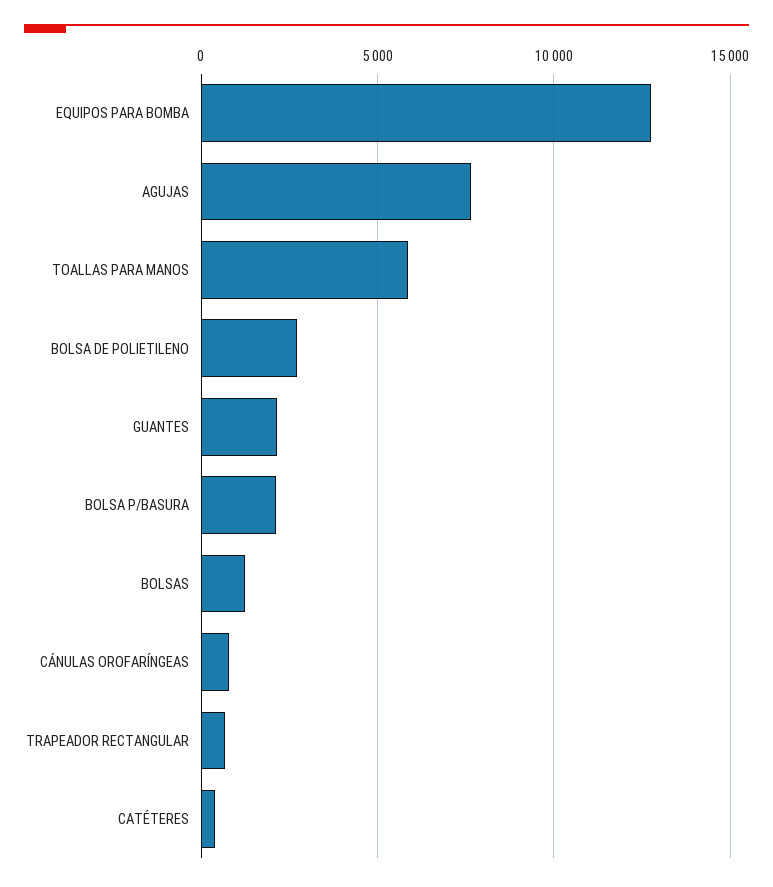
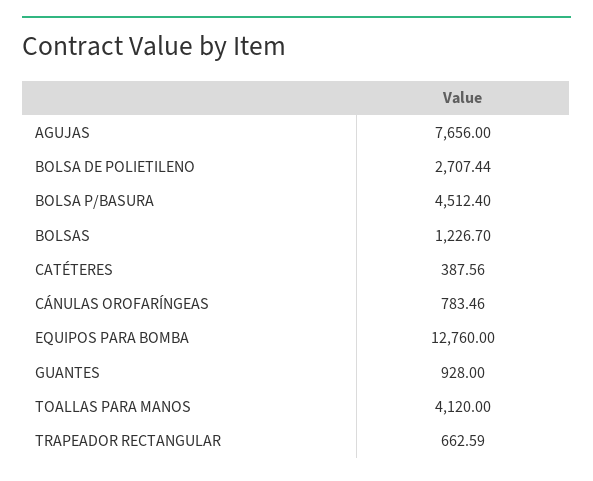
  {
    "EQUIPOS PARA BOMBA": 12760,
    "AGUJAS": 7656,
-   "TOALLAS PARA MANOS": 6000,
+   "TOALLAS PARA MANOS": 4120,
    "BOLSA DE POLIETILENO": 2707.44,
-   "GUANTES": 2000,
+   "GUANTES": 928,
-   "BOLSA P/BASURA": 2000,
+   "BOLSA P/BASURA": 4512.4,
    "BOLSAS": 1226.7,
    "CÁNULAS OROFARÍNGEAS": 783.46,
    "TRAPEADOR RECTANGULAR": 662.59,
    "CATÉTERES": 387.56
  }

